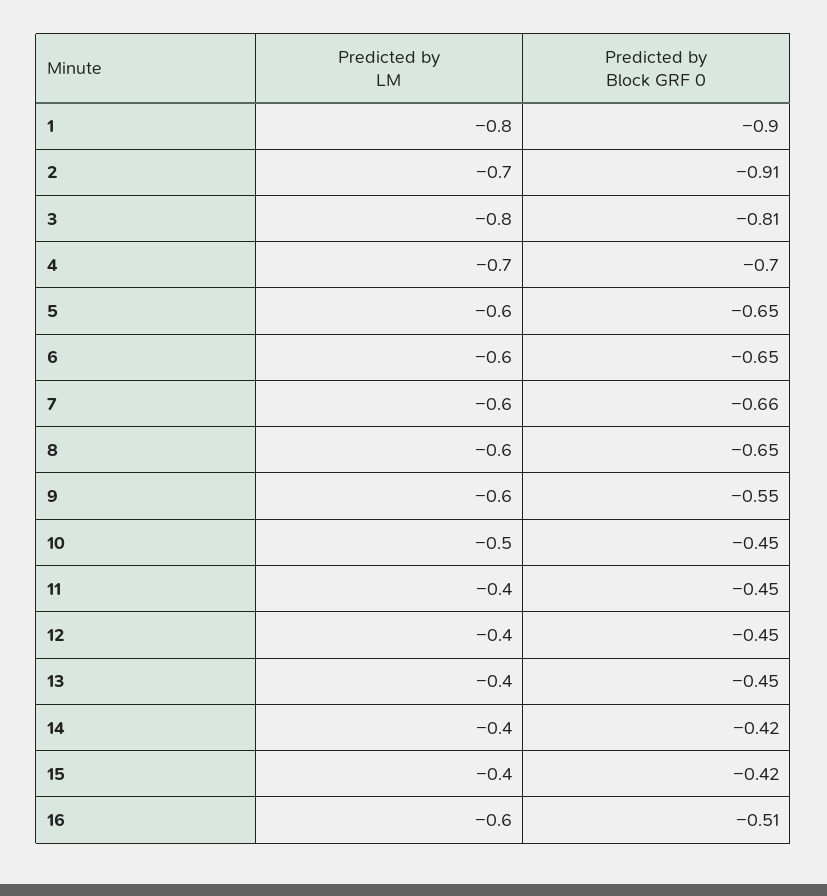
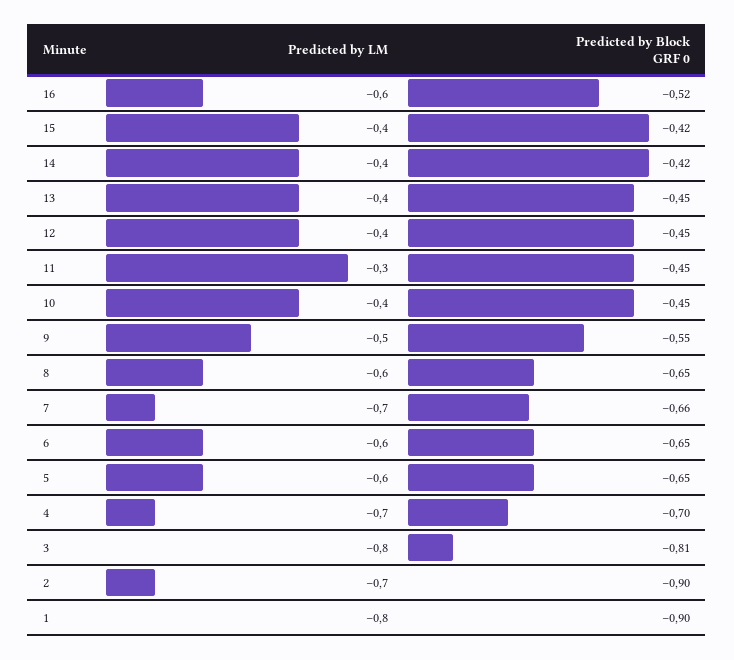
  {
    "Predicted by LM": {
      "1": -0.8,
      "2": -0.7,
      "3": -0.8,
      "4": -0.7,
      "5": -0.6,
      "6": -0.6,
-     "7": -0.6,
+     "7": -0.7,
      "8": -0.6,
-     "9": -0.6,
+     "9": -0.5,
-     "10": -0.5,
+     "10": -0.4,
-     "11": -0.4,
+     "11": -0.3,
      "12": -0.4,
      "13": -0.4,
      "14": -0.4,
      "15": -0.4,
      "16": -0.6
    },
    "Predicted by Block GRF 0": {
      "1": -0.9,
-     "2": -0.91,
+     "2": -0.9,
      "3": -0.81,
      "4": -0.7,
      "5": -0.65,
      "6": -0.65,
      "7": -0.66,
      "8": -0.65,
      "9": -0.55,
      "10": -0.45,
      "11": -0.45,
      "12": -0.45,
      "13": -0.45,
      "14": -0.42,
      "15": -0.42,
-     "16": -0.51
+     "16": -0.52
    }
  }

